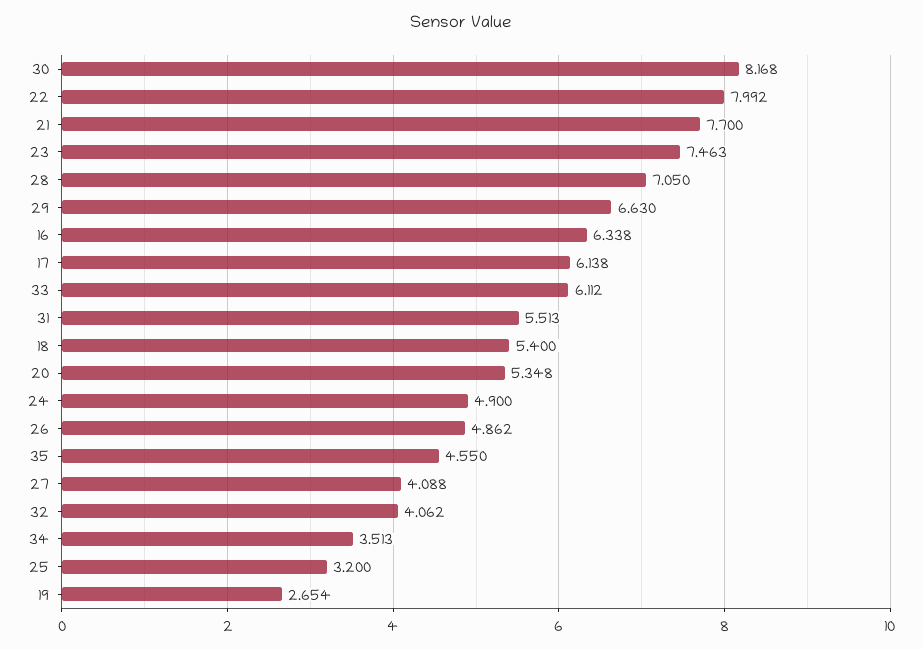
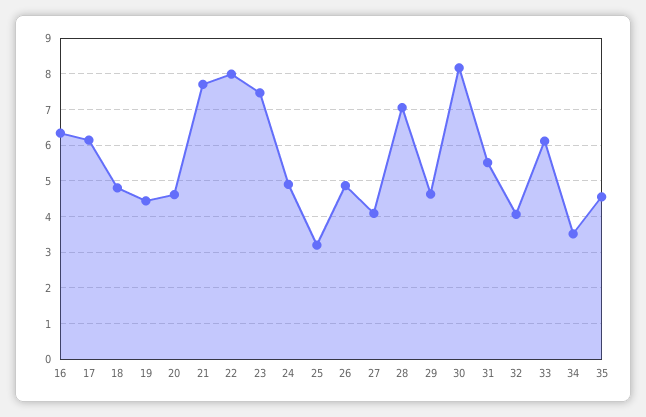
  {
    "30": 8.168,
    "22": 7.992,
    "21": 7.7,
    "23": 7.463,
    "28": 7.05,
-   "29": 6.63,
+   "29": 4.6,
    "16": 6.338,
    "17": 6.138,
    "33": 6.112,
    "31": 5.513,
-   "18": 5.4,
+   "18": 4.8,
-   "20": 5.348,
+   "20": 4.6,
    "24": 4.9,
    "26": 4.862,
    "35": 4.55,
    "27": 4.088,
    "32": 4.062,
    "34": 3.513,
    "25": 3.2,
-   "19": 2.654
+   "19": 4.4
  }

